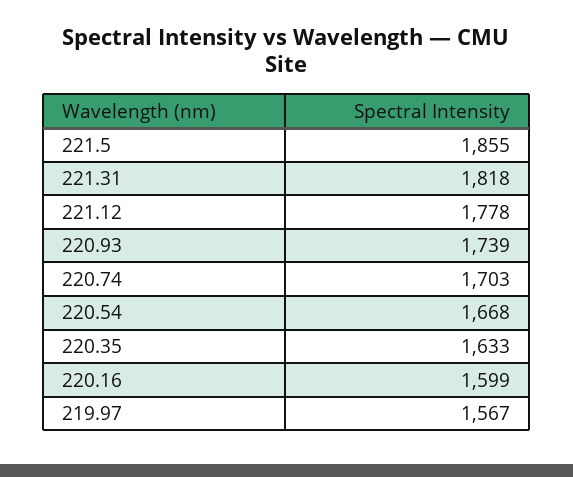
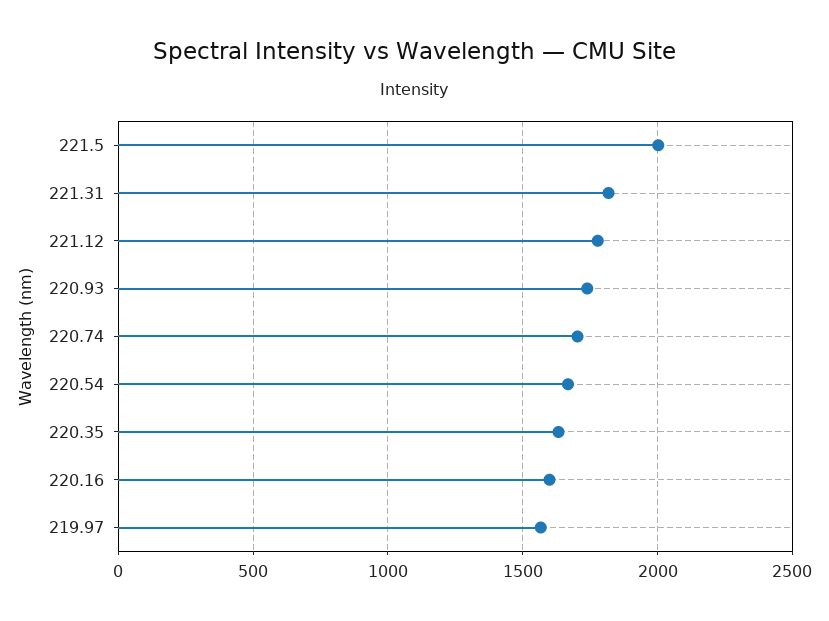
  {
-   "221.5": 1855,
+   "221.5": 2000,
    "221.31": 1818,
    "221.12": 1778,
    "220.93": 1739,
    "220.74": 1703,
    "220.54": 1668,
    "220.35": 1633,
    "220.16": 1599,
    "219.97": 1567
  }

